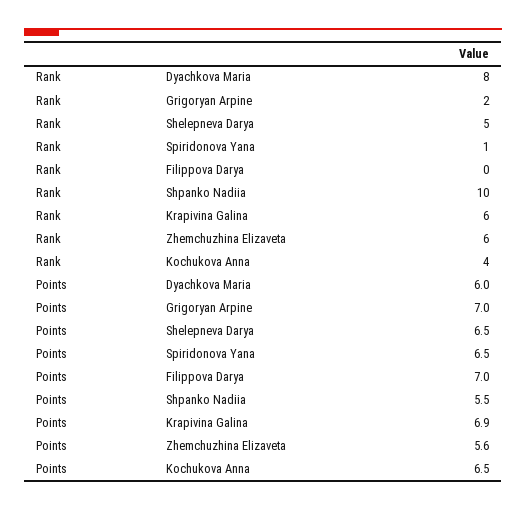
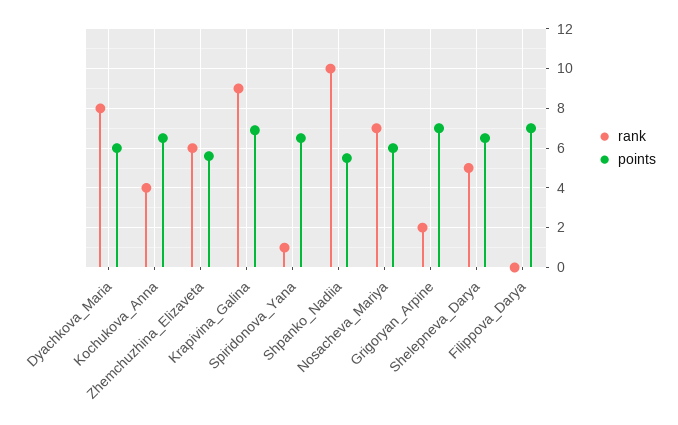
  {
    "Rank": {
      "Dyachkova Maria": 8,
      "Grigoryan Arpine": 2,
      "Shelepneva Darya": 5,
      "Spiridonova Yana": 1,
      "Filippova Darya": 0,
      "Shpanko Nadiia": 10,
-     "Krapivina Galina": 6,
+     "Krapivina Galina": 9,
      "Zhemchuzhina Elizaveta": 6,
-     "Kochukova Anna": 4
+     "Kochukova Anna": 4,
+     "Nosacheva_Mariya": 7
    },
    "Points": {
      "Dyachkova Maria": 6,
      "Grigoryan Arpine": 7,
      "Shelepneva Darya": 6.5,
      "Spiridonova Yana": 6.5,
      "Filippova Darya": 7,
      "Shpanko Nadiia": 5.5,
      "Krapivina Galina": 6.9,
      "Zhemchuzhina Elizaveta": 5.6,
-     "Kochukova Anna": 6.5
+     "Kochukova Anna": 6.5,
+     "Nosacheva_Mariya": 6
    }
  }

